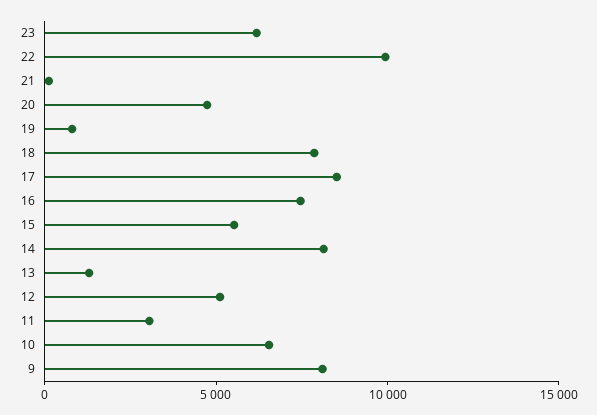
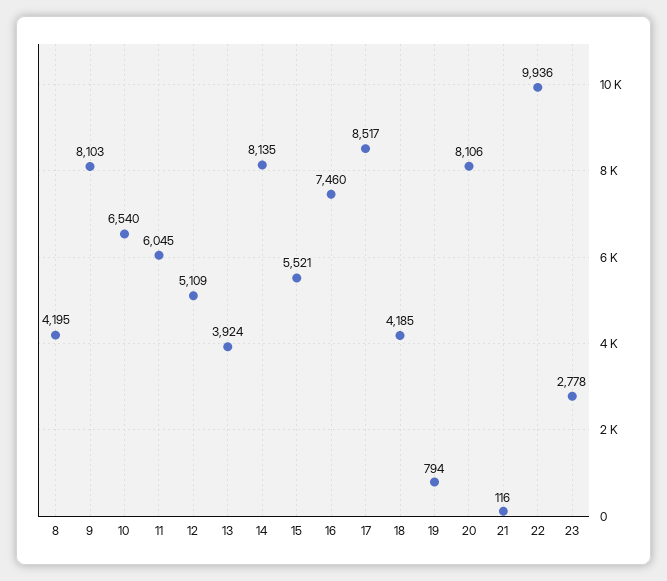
  {
-   "23": 6000,
+   "23": 2778,
    "22": 9936,
    "21": 116,
-   "20": 5000,
+   "20": 8106,
    "19": 794,
-   "18": 8000,
+   "18": 4185,
    "17": 8517,
    "16": 7460,
    "15": 5521,
    "14": 8135,
-   "13": 1000,
+   "13": 3924,
    "12": 5109,
-   "11": 3000,
+   "11": 6045,
    "10": 6540,
-   "9": 8103
+   "9": 8103,
+   "8": 4195
  }

